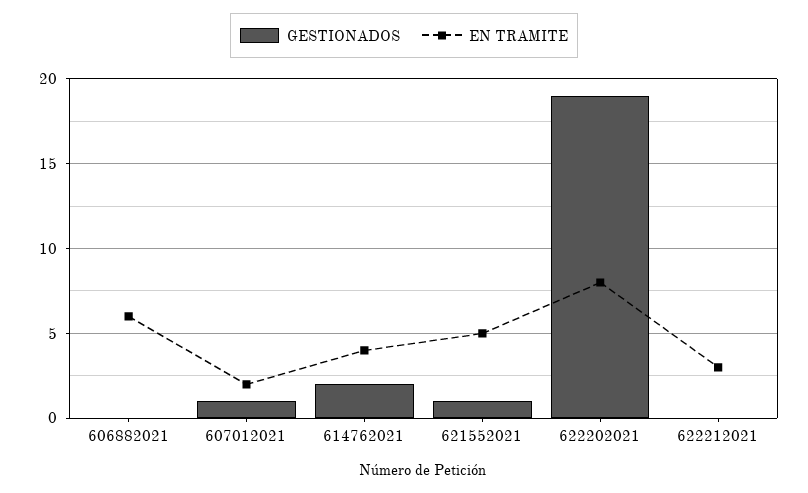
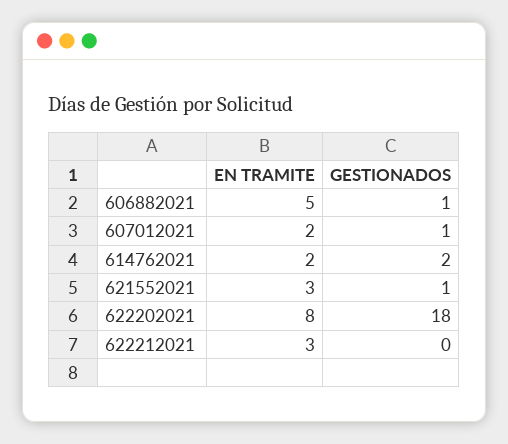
  {
    "GESTIONADOS": {
-     "606882021": 0,
+     "606882021": 1,
      "607012021": 1,
      "614762021": 2,
      "621552021": 1,
-     "622202021": 19,
+     "622202021": 18,
      "622212021": 0
    },
    "EN TRAMITE": {
-     "606882021": 6,
+     "606882021": 5,
      "607012021": 2,
-     "614762021": 4,
+     "614762021": 2,
-     "621552021": 5,
+     "621552021": 3,
      "622202021": 8,
      "622212021": 3
    }
  }

